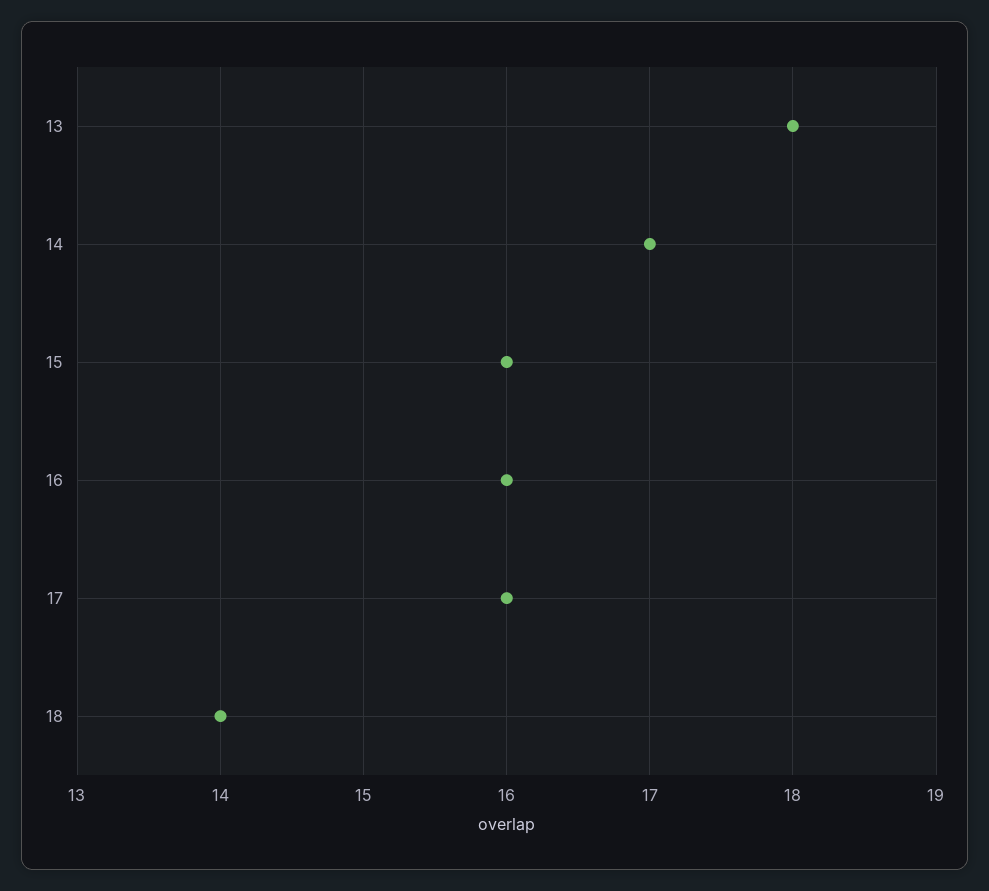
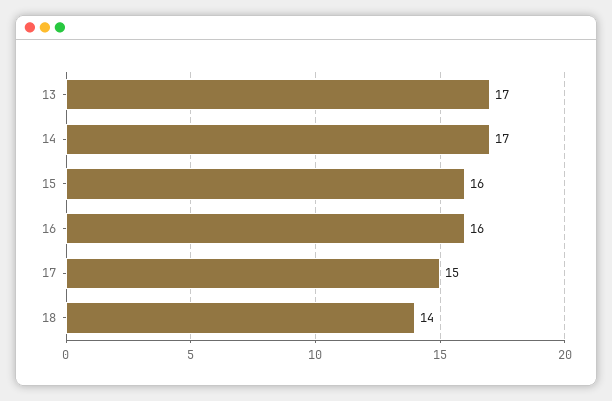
  {
-   "13": 18,
+   "13": 17,
    "14": 17,
    "15": 16,
    "16": 16,
-   "17": 16,
+   "17": 15,
    "18": 14
  }

